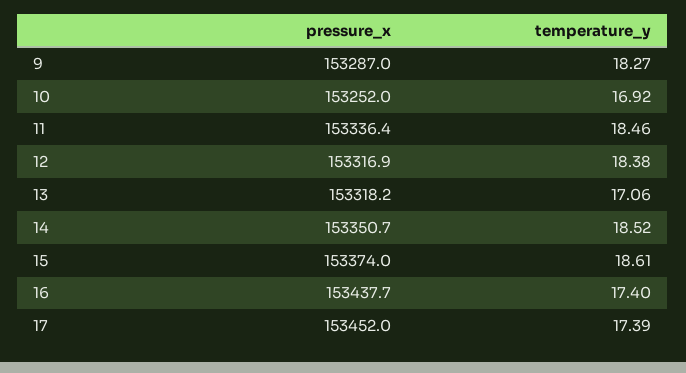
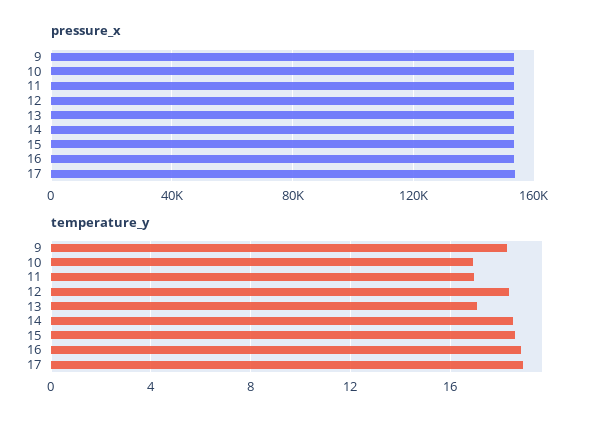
  {
    "pressure_x": {
      "9": 153287,
      "10": 153252,
      "11": 153336.4,
      "12": 153316.9,
      "13": 153318.2,
      "14": 153350.7,
      "15": 153374,
      "16": 153437.7,
      "17": 153452
    },
    "temperature_y": {
      "9": 18.27,
      "10": 16.92,
-     "11": 18.46,
+     "11": 17,
      "12": 18.38,
      "13": 17.06,
      "14": 18.52,
      "15": 18.61,
-     "16": 17.4,
+     "16": 19,
-     "17": 17.39
+     "17": 19
    }
  }

